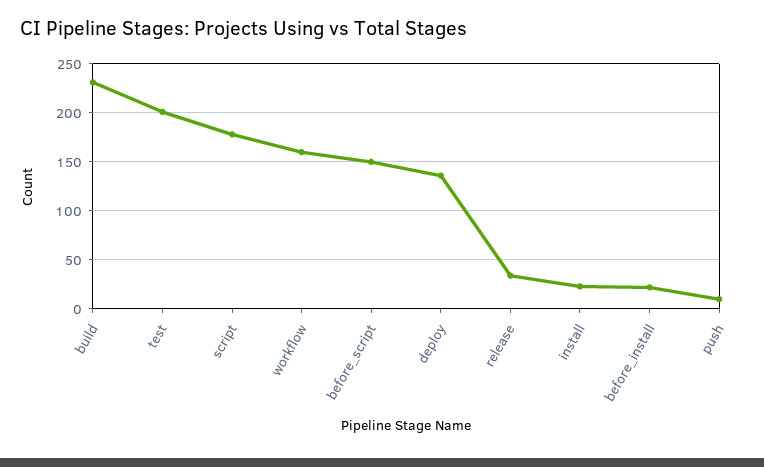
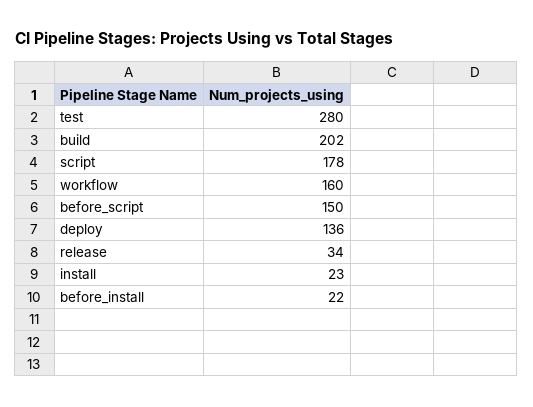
  {
-   "build": 230,
+   "build": 202,
-   "test": 200,
+   "test": 280,
    "script": 178,
    "workflow": 160,
    "before_script": 150,
    "deploy": 136,
    "release": 34,
    "install": 23,
-   "before_install": 22,
+   "before_install": 22
-   "push": 10
  }

